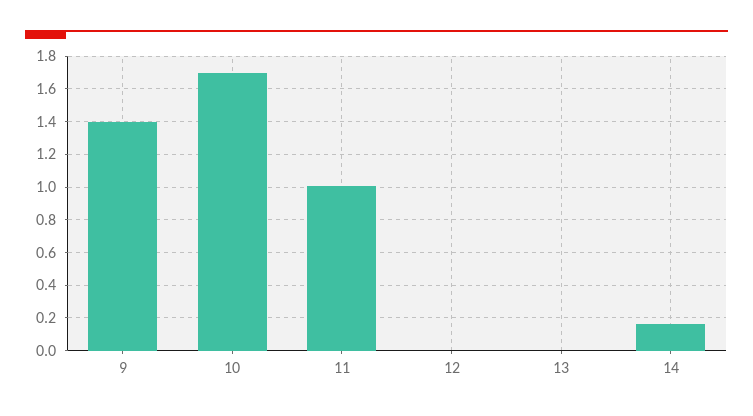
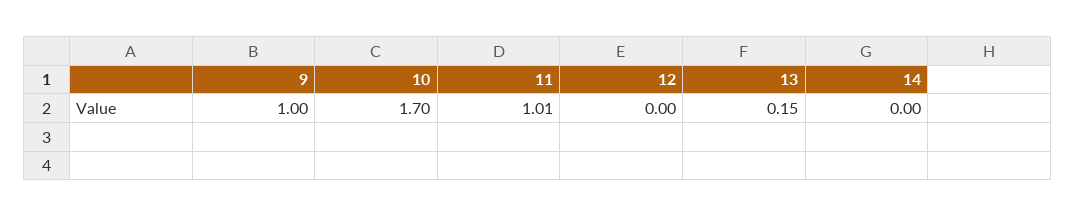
  {
-   "9": 1.4,
+   "9": 1,
    "10": 1.7,
    "11": 1.01,
    "12": 0,
-   "13": 0,
+   "13": 0.15,
-   "14": 0.15
+   "14": 0
  }

